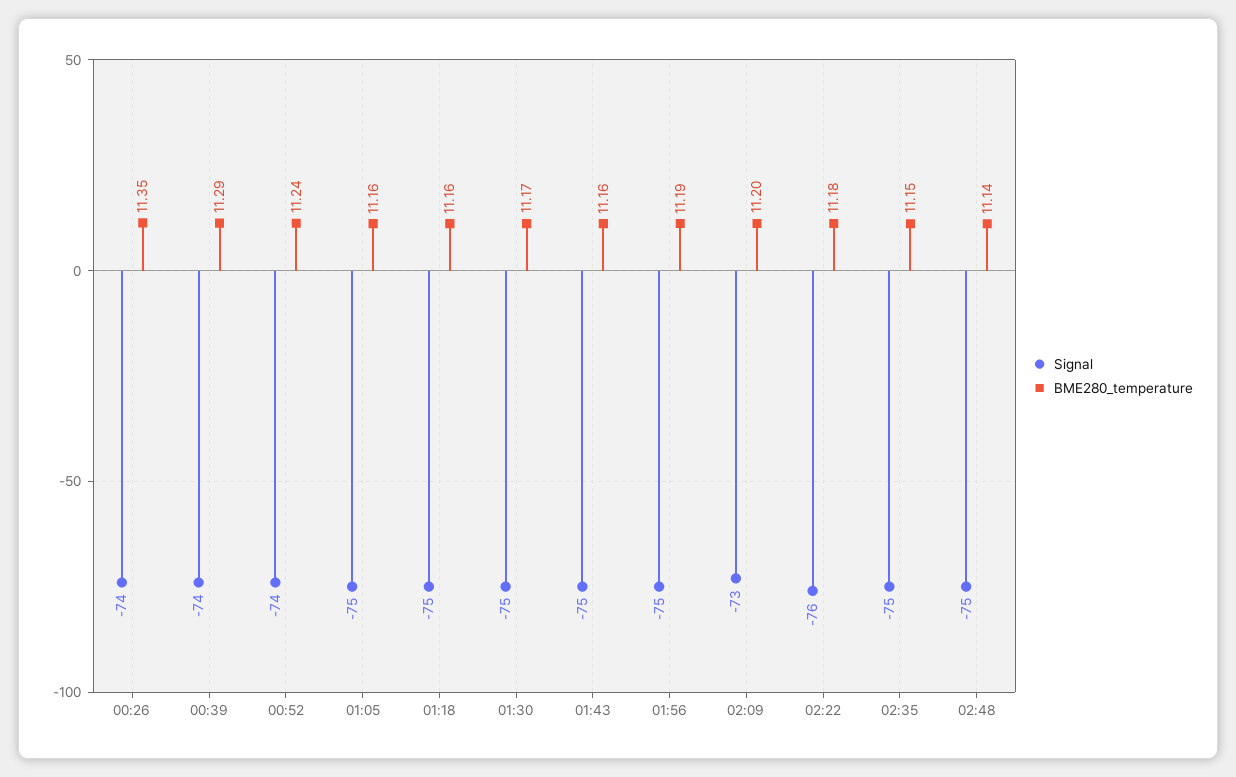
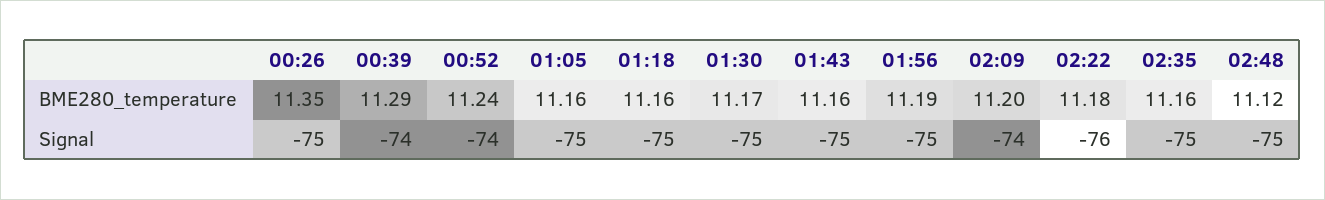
  {
    "Signal": {
-     "00:26": -74,
+     "00:26": -75,
      "00:39": -74,
      "00:52": -74,
      "01:05": -75,
      "01:18": -75,
      "01:30": -75,
      "01:43": -75,
      "01:56": -75,
-     "02:09": -73,
+     "02:09": -74,
      "02:22": -76,
      "02:35": -75,
      "02:48": -75
    },
    "BME280_temperature": {
      "00:26": 11.35,
      "00:39": 11.29,
      "00:52": 11.24,
      "01:05": 11.16,
      "01:18": 11.16,
      "01:30": 11.17,
      "01:43": 11.16,
      "01:56": 11.19,
      "02:09": 11.2,
      "02:22": 11.18,
-     "02:35": 11.15,
+     "02:35": 11.16,
-     "02:48": 11.14
+     "02:48": 11.12
    }
  }

